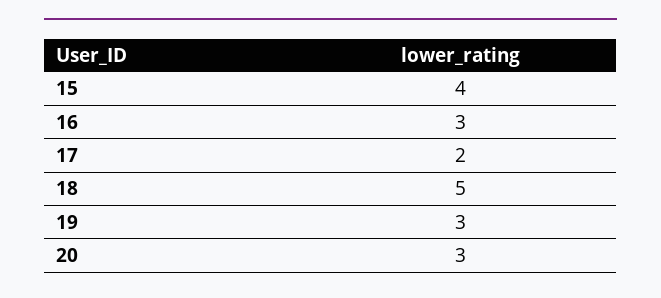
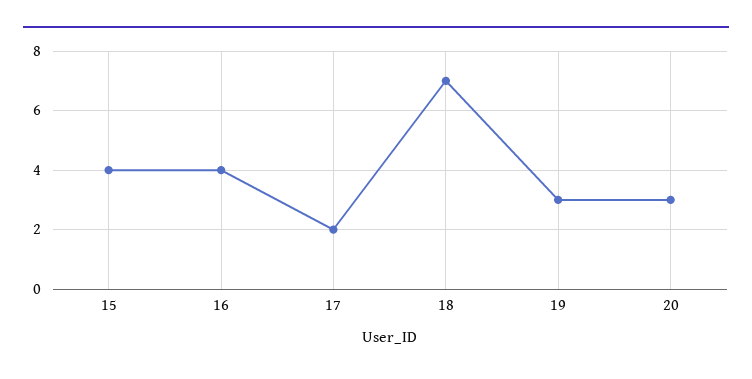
  {
    "15": 4,
-   "16": 3,
+   "16": 4,
    "17": 2,
-   "18": 5,
+   "18": 7,
    "19": 3,
    "20": 3
  }

